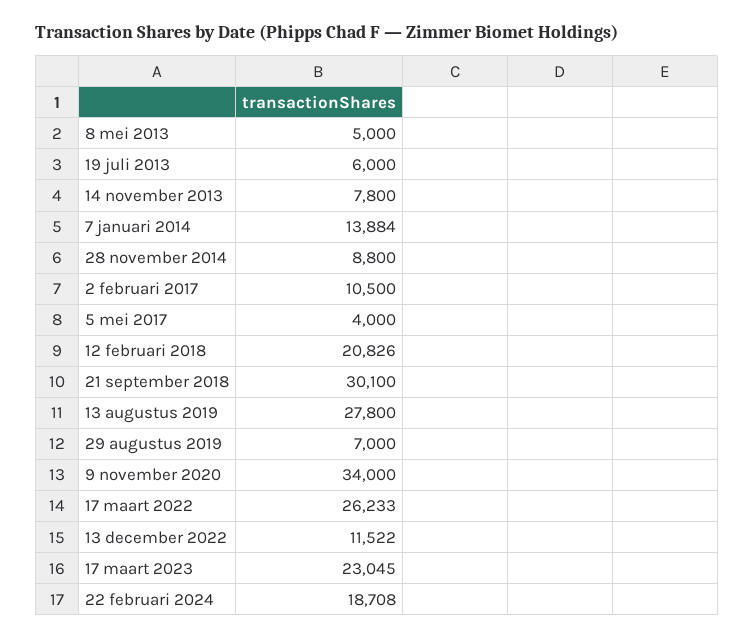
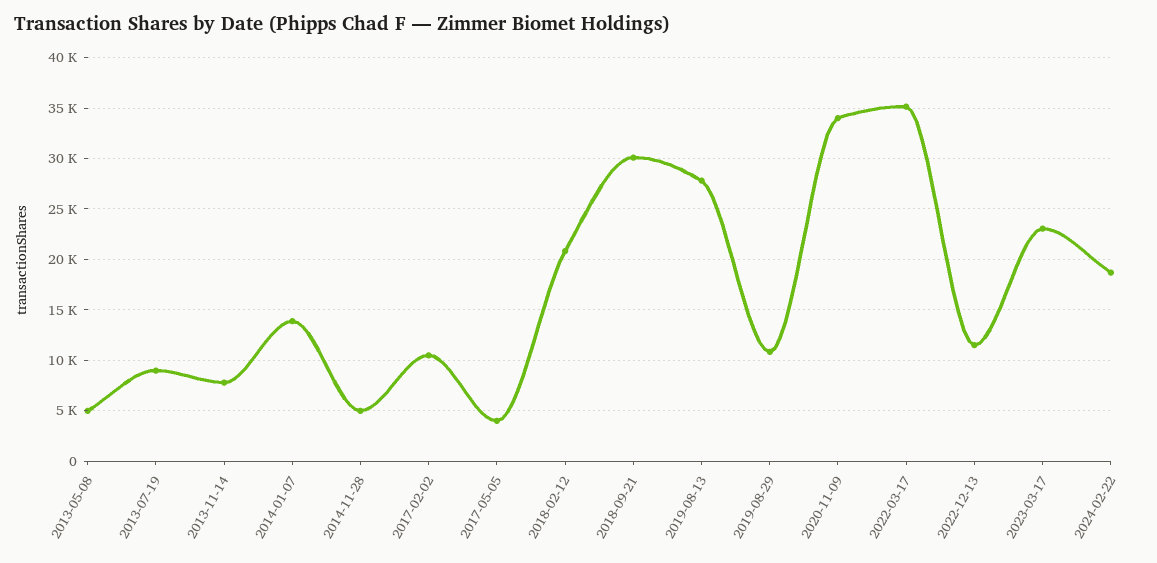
  {
    "8 mei 2013": 5000,
-   "19 juli 2013": 6000,
+   "19 juli 2013": 9000,
    "14 november 2013": 7800,
    "7 januari 2014": 13884,
-   "28 november 2014": 8800,
+   "28 november 2014": 5000,
    "2 februari 2017": 10500,
    "5 mei 2017": 4000,
    "12 februari 2018": 20826,
    "21 september 2018": 30100,
    "13 augustus 2019": 27800,
-   "29 augustus 2019": 7000,
+   "29 augustus 2019": 11000,
    "9 november 2020": 34000,
-   "17 maart 2022": 26233,
+   "17 maart 2022": 35000,
    "13 december 2022": 11522,
    "17 maart 2023": 23045,
    "22 februari 2024": 18708
  }

